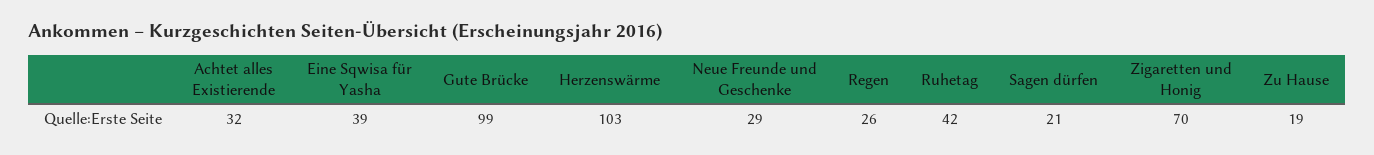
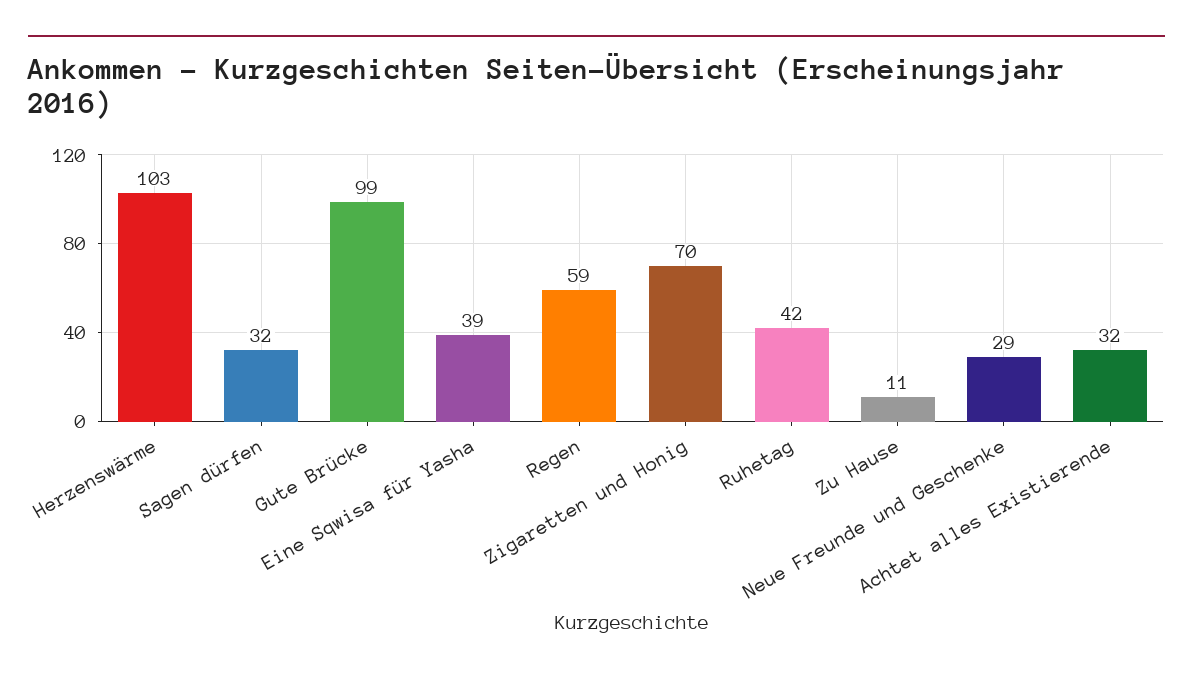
  {
    "Achtet alles Existierende": 32,
    "Eine Sqwisa für Yasha": 39,
    "Gute Brücke": 99,
    "Herzenswärme": 103,
    "Neue Freunde und Geschenke": 29,
-   "Regen": 26,
+   "Regen": 59,
    "Ruhetag": 42,
-   "Sagen dürfen": 21,
+   "Sagen dürfen": 32,
    "Zigaretten und Honig": 70,
-   "Zu Hause": 19
+   "Zu Hause": 11
  }

